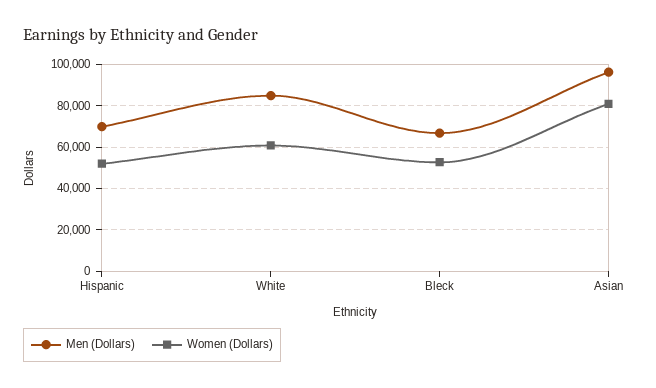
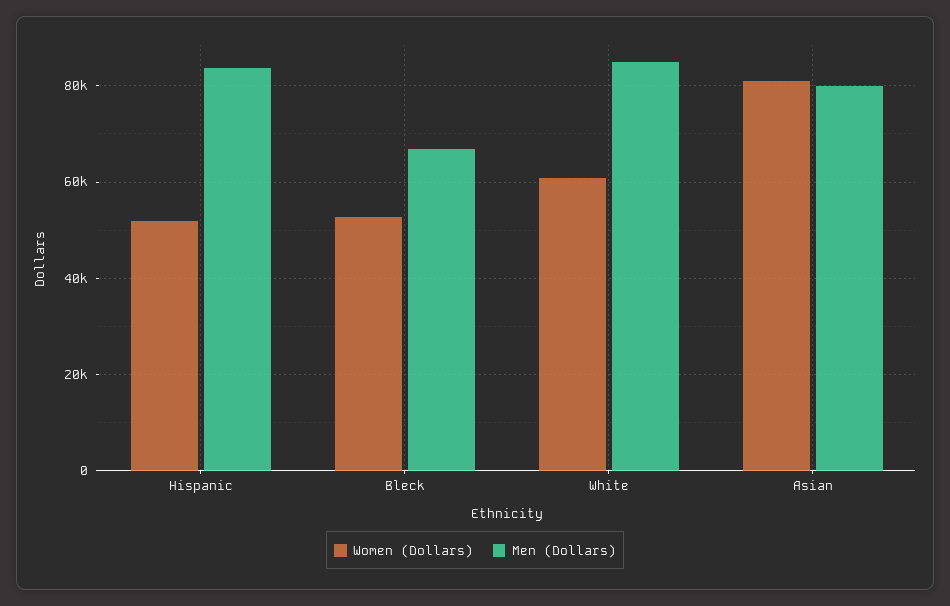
  {
    "Men (Dollars)": {
-     "Hispanic": 70000,
+     "Hispanic": 84000,
      "White": 86000,
      "Bleck": 66000,
-     "Asian": 95000
+     "Asian": 80000
    },
    "Women (Dollars)": {
      "Hispanic": 52000,
      "White": 60000,
      "Bleck": 52000,
      "Asian": 82000
    }
  }

